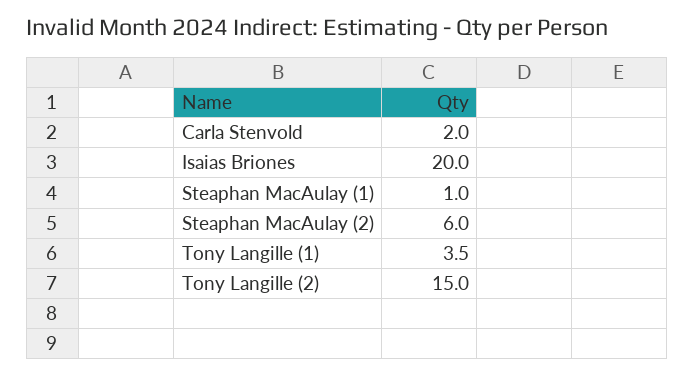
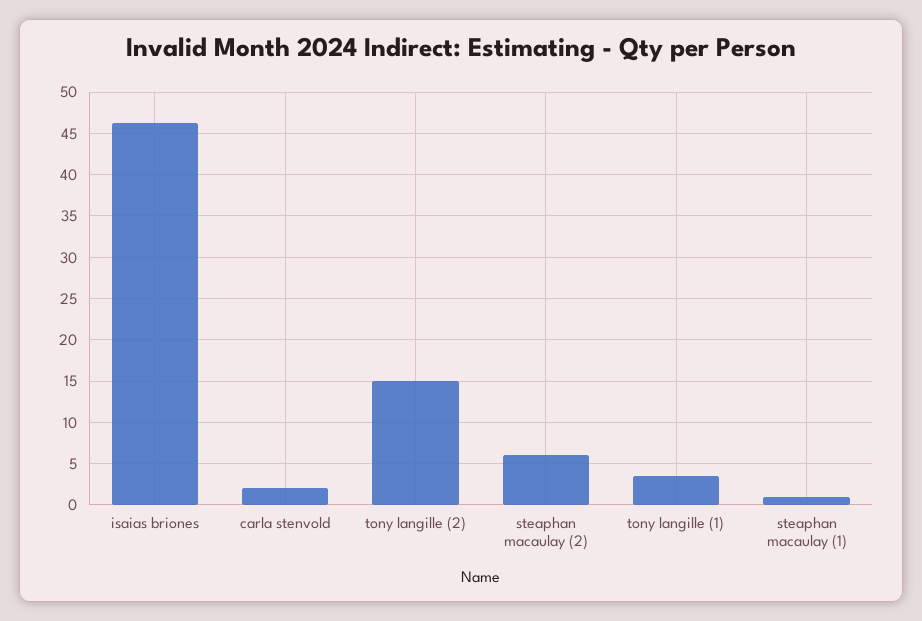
  {
    "Carla Stenvold": 2,
-   "Isaias Briones": 20,
+   "Isaias Briones": 46,
    "Steaphan MacAulay (1)": 1,
    "Steaphan MacAulay (2)": 6,
    "Tony Langille (1)": 3.5,
    "Tony Langille (2)": 15
  }

